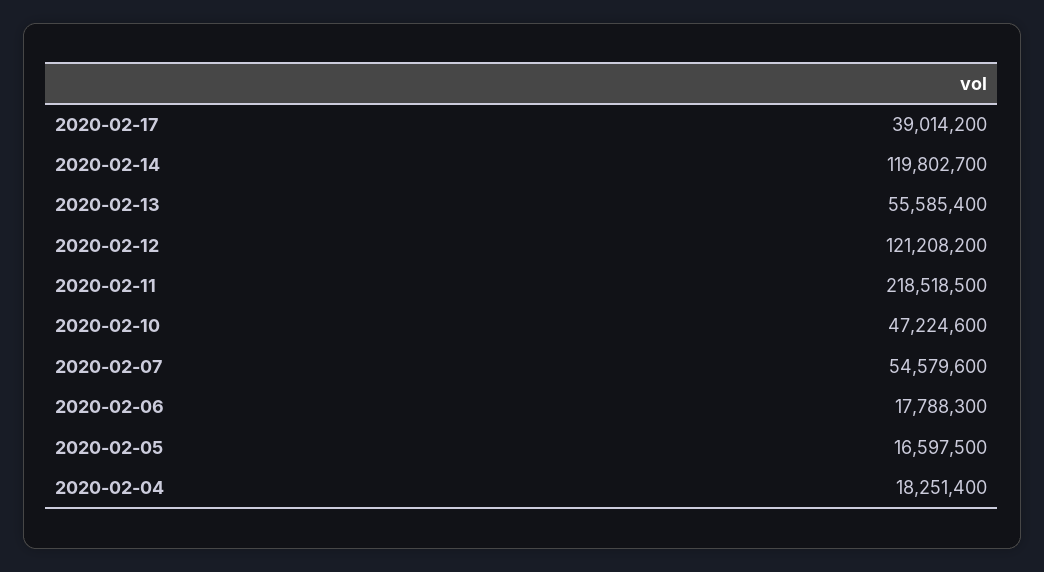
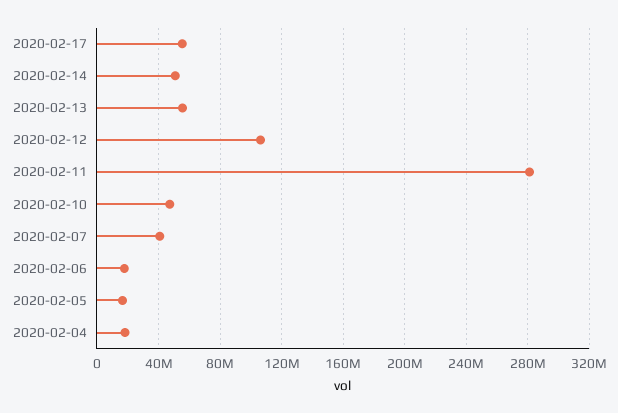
  {
-   "2020-02-17": 39014200,
+   "2020-02-17": 55000000,
-   "2020-02-14": 119802700,
+   "2020-02-14": 50000000,
    "2020-02-13": 55585400,
-   "2020-02-12": 121208200,
+   "2020-02-12": 105000000,
-   "2020-02-11": 218518500,
+   "2020-02-11": 280000000,
    "2020-02-10": 47224600,
-   "2020-02-07": 54579600,
+   "2020-02-07": 40000000,
    "2020-02-06": 17788300,
    "2020-02-05": 16597500,
    "2020-02-04": 18251400
  }

